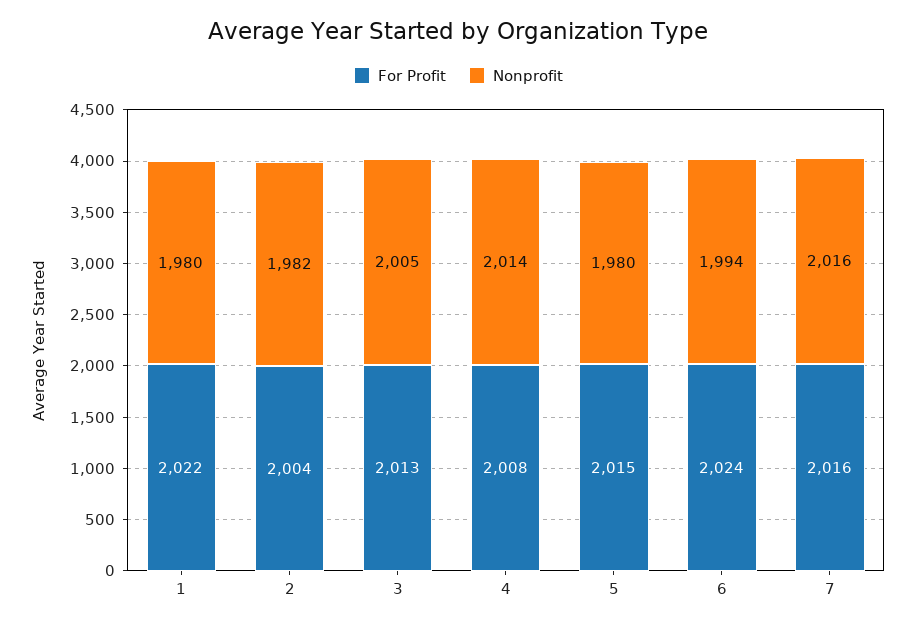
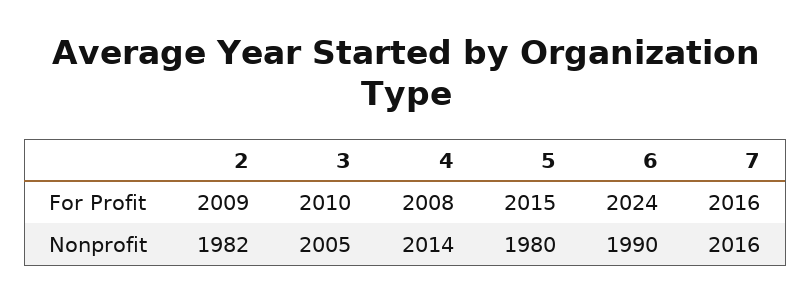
  {
    "For Profit": {
-     "1": 2022,
-     "2": 2004,
+     "2": 2009,
-     "3": 2013,
+     "3": 2010,
      "4": 2008,
      "5": 2015,
      "6": 2024,
      "7": 2016
    },
    "Nonprofit": {
-     "1": 1980,
      "2": 1982,
      "3": 2005,
      "4": 2014,
      "5": 1980,
-     "6": 1994,
+     "6": 1990,
      "7": 2016
    }
  }

